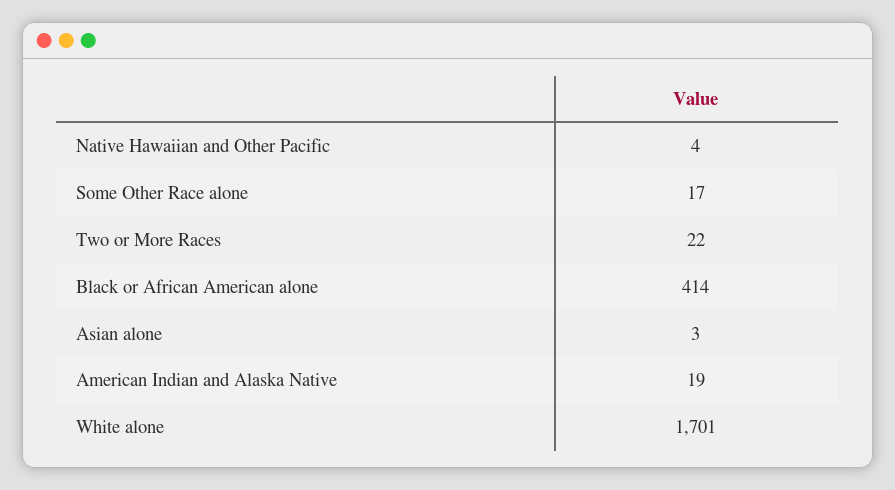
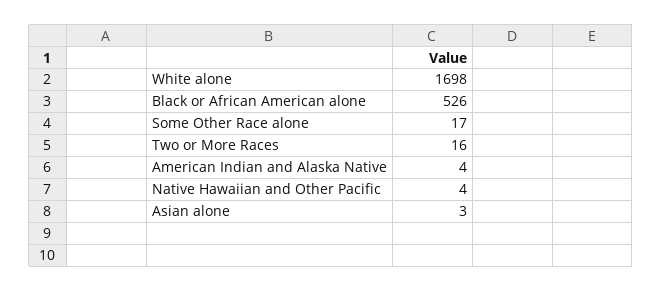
  {
    "Native Hawaiian and Other Pacific": 4,
    "Some Other Race alone": 17,
-   "Two or More Races": 22,
+   "Two or More Races": 16,
-   "Black or African American alone": 414,
+   "Black or African American alone": 526,
    "Asian alone": 3,
-   "American Indian and Alaska Native": 19,
+   "American Indian and Alaska Native": 4,
-   "White alone": 1701
+   "White alone": 1698
  }

